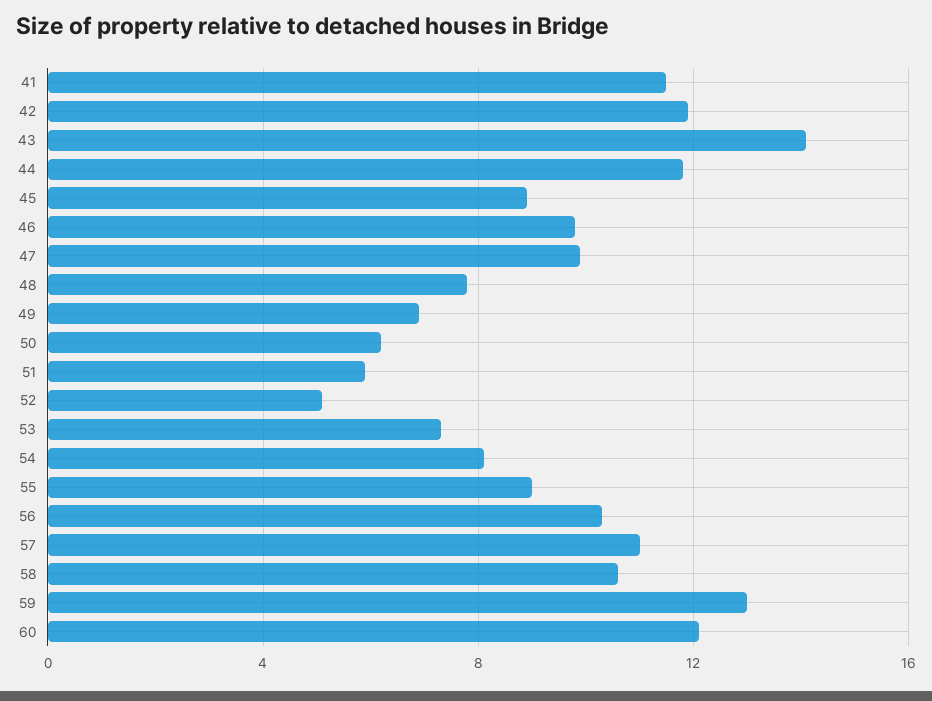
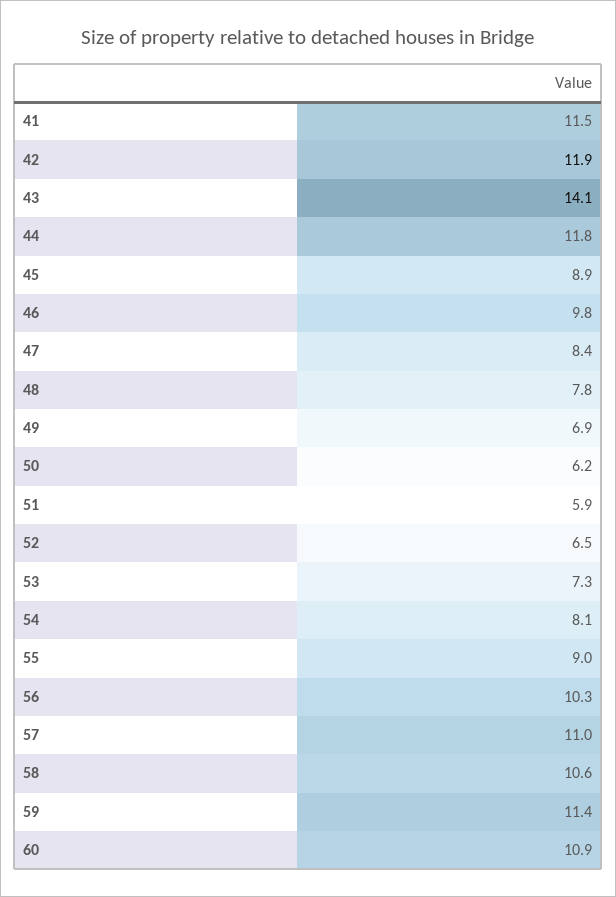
  {
    "41": 11.5,
    "42": 11.9,
    "43": 14.1,
    "44": 11.8,
    "45": 8.9,
    "46": 9.8,
-   "47": 10,
+   "47": 8.4,
    "48": 7.8,
    "49": 6.9,
    "50": 6.2,
    "51": 5.9,
-   "52": 5,
+   "52": 6.5,
    "53": 7.3,
    "54": 8.1,
    "55": 9,
    "56": 10.3,
    "57": 11,
    "58": 10.6,
-   "59": 13,
+   "59": 11.4,
-   "60": 12
+   "60": 10.9
  }

